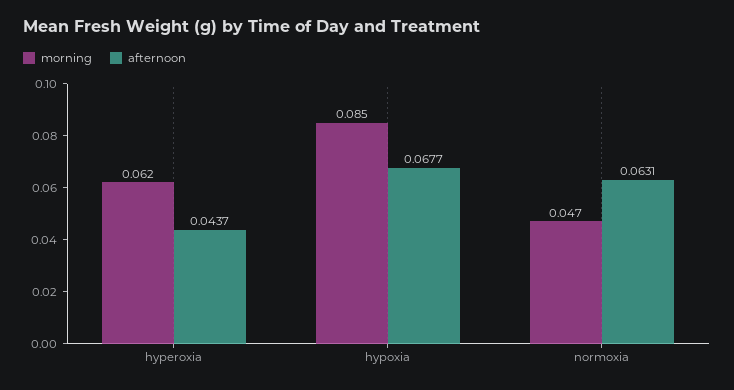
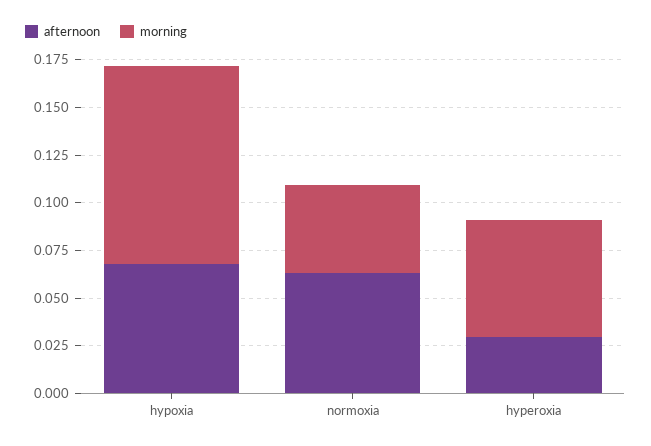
  {
    "morning": {
      "hyperoxia": 0.062,
-     "hypoxia": 0.085,
+     "hypoxia": 0.105,
      "normoxia": 0.047
    },
    "afternoon": {
-     "hyperoxia": 0.0437,
+     "hyperoxia": 0.03,
      "hypoxia": 0.0677,
      "normoxia": 0.0631
    }
  }

